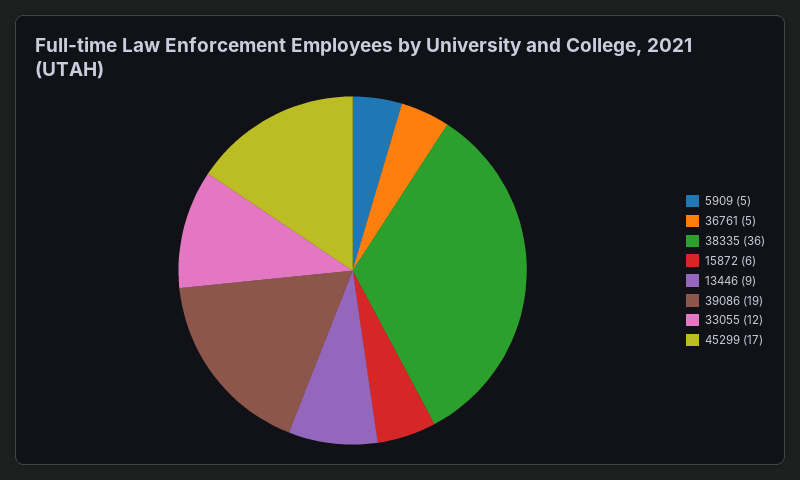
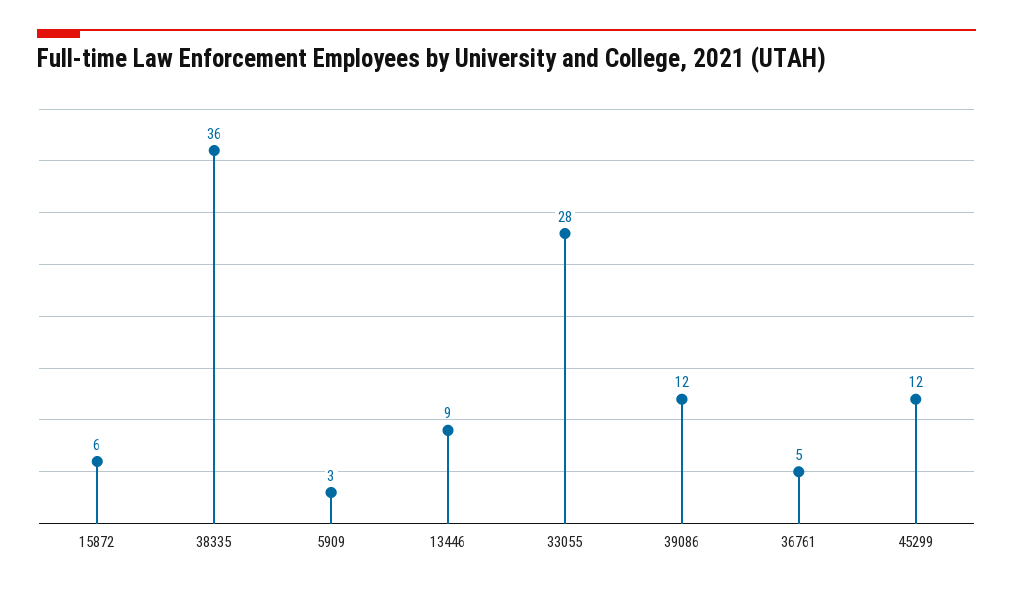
  {
-   "5909": 5,
+   "5909": 3,
    "36761": 5,
    "38335": 36,
    "15872": 6,
    "13446": 9,
-   "39086": 19,
+   "39086": 12,
-   "33055": 12,
+   "33055": 28,
-   "45299": 17
+   "45299": 12
  }

